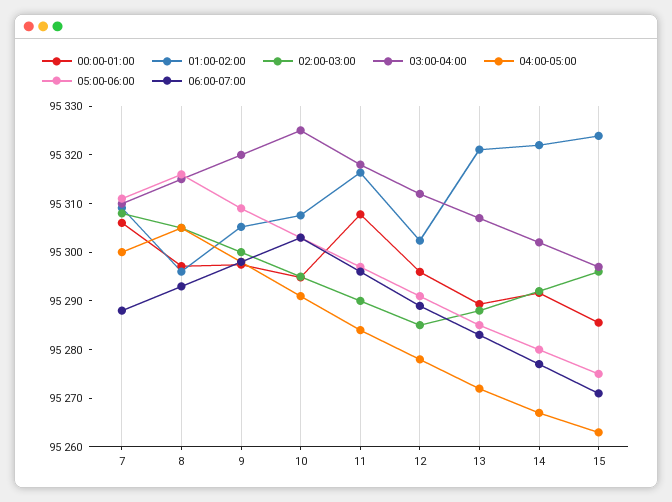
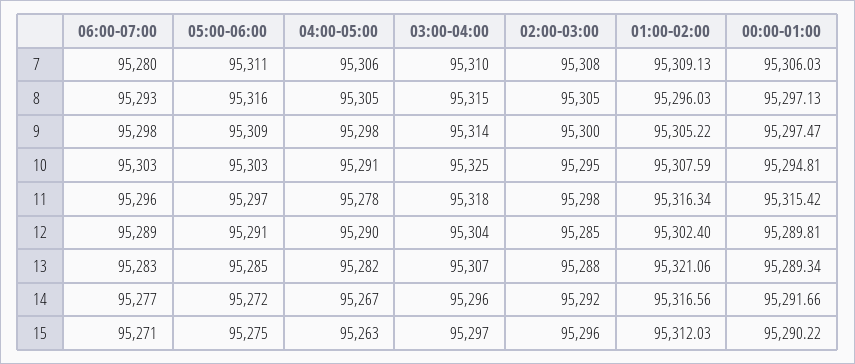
  {
    "00:00-01:00": {
      "7": 95306.03,
      "8": 95297.13,
      "9": 95297.47,
      "10": 95294.81,
-     "11": 95308,
+     "11": 95315.42,
-     "12": 95296,
+     "12": 95289.81,
      "13": 95289.34,
      "14": 95291.66,
-     "15": 95286
+     "15": 95290.22
    },
    "01:00-02:00": {
      "7": 95309.13,
      "8": 95296.03,
      "9": 95305.22,
      "10": 95307.59,
      "11": 95316.34,
      "12": 95302.4,
      "13": 95321.06,
-     "14": 95322,
+     "14": 95316.56,
-     "15": 95324
+     "15": 95312.03
    },
    "02:00-03:00": {
      "7": 95308,
      "8": 95305,
      "9": 95300,
      "10": 95295,
-     "11": 95290,
+     "11": 95298,
      "12": 95285,
      "13": 95288,
      "14": 95292,
      "15": 95296
    },
    "03:00-04:00": {
      "7": 95310,
      "8": 95315,
-     "9": 95320,
+     "9": 95314,
      "10": 95325,
      "11": 95318,
-     "12": 95312,
+     "12": 95304,
      "13": 95307,
-     "14": 95302,
+     "14": 95296,
      "15": 95297
    },
    "04:00-05:00": {
-     "7": 95300,
+     "7": 95306,
      "8": 95305,
      "9": 95298,
      "10": 95291,
-     "11": 95284,
+     "11": 95278,
-     "12": 95278,
+     "12": 95290,
-     "13": 95272,
+     "13": 95282,
      "14": 95267,
      "15": 95263
    },
    "05:00-06:00": {
      "7": 95311,
      "8": 95316,
      "9": 95309,
      "10": 95303,
      "11": 95297,
      "12": 95291,
      "13": 95285,
-     "14": 95280,
+     "14": 95272,
      "15": 95275
    },
    "06:00-07:00": {
-     "7": 95288,
+     "7": 95280,
      "8": 95293,
      "9": 95298,
      "10": 95303,
      "11": 95296,
      "12": 95289,
      "13": 95283,
      "14": 95277,
      "15": 95271
    }
  }

